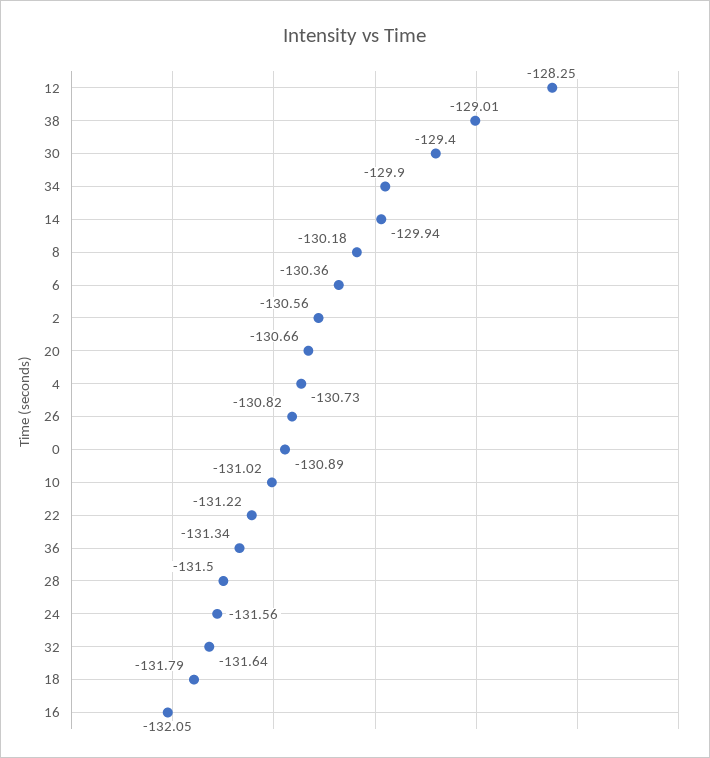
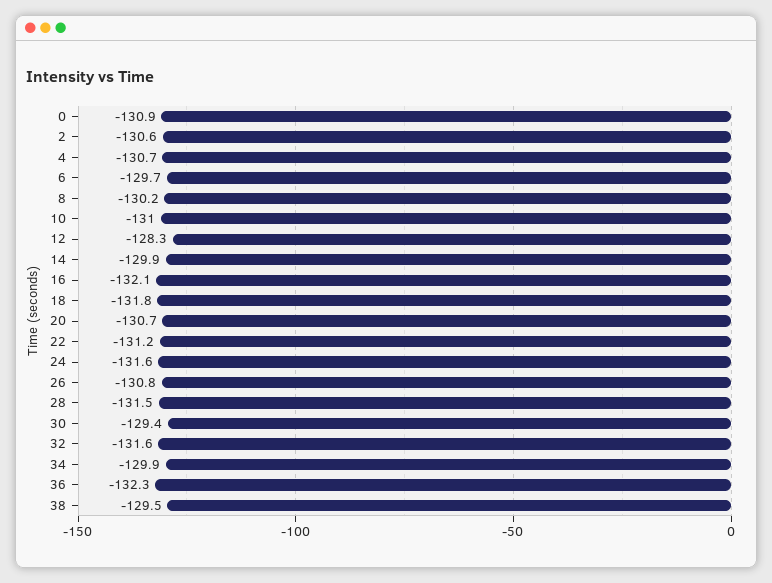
  {
    "12": -128.25,
-   "38": -129.01,
+   "38": -129.5,
    "30": -129.4,
    "34": -129.9,
    "14": -129.94,
    "8": -130.18,
-   "6": -130.36,
+   "6": -129.7,
    "2": -130.56,
    "20": -130.66,
    "4": -130.73,
    "26": -130.82,
    "0": -130.89,
    "10": -131.02,
    "22": -131.22,
-   "36": -131.34,
+   "36": -132.3,
    "28": -131.5,
    "24": -131.56,
    "32": -131.64,
    "18": -131.79,
    "16": -132.05
  }

